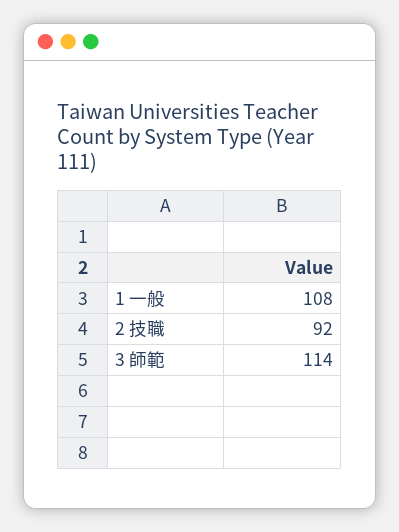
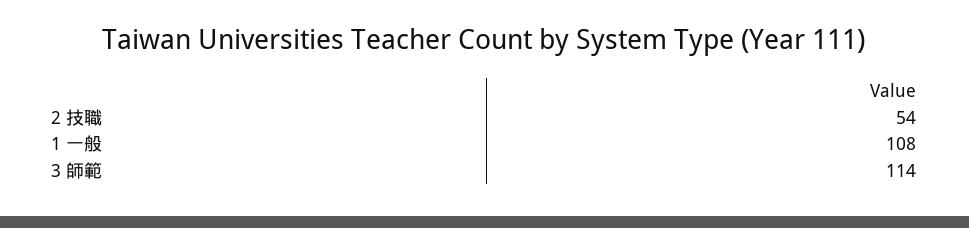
  {
    "1 一般": 108,
-   "2 技職": 92,
+   "2 技職": 54,
    "3 師範": 114
  }

